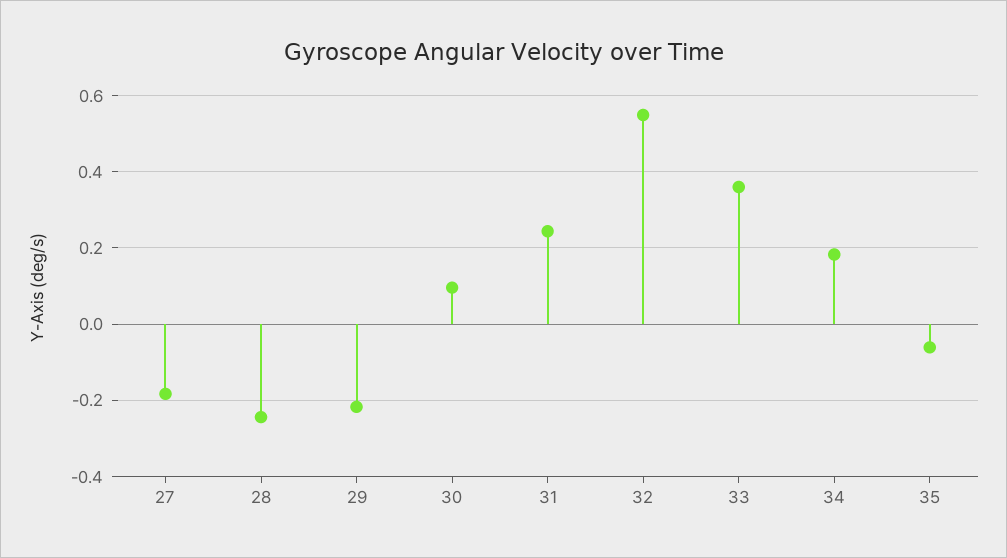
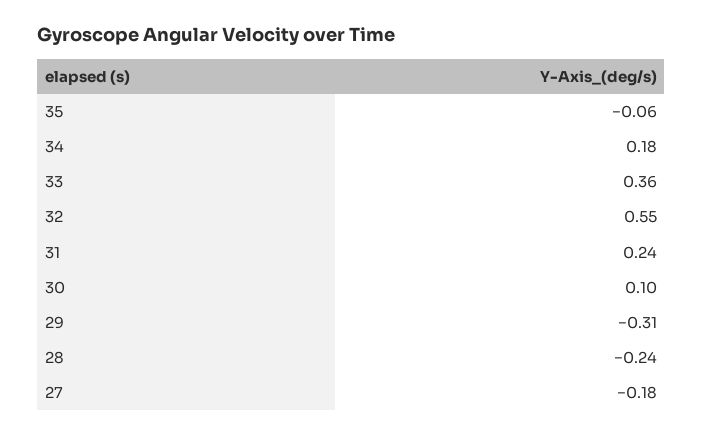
  {
    "27": -0.18,
    "28": -0.24,
-   "29": -0.22,
+   "29": -0.31,
    "30": 0.1,
    "31": 0.24,
    "32": 0.55,
    "33": 0.36,
    "34": 0.18,
    "35": -0.06
  }

